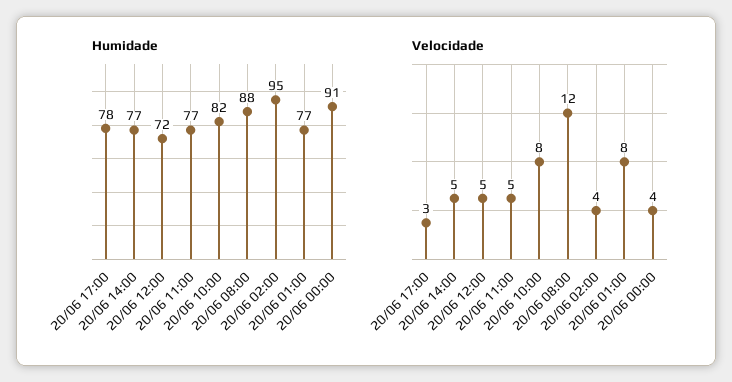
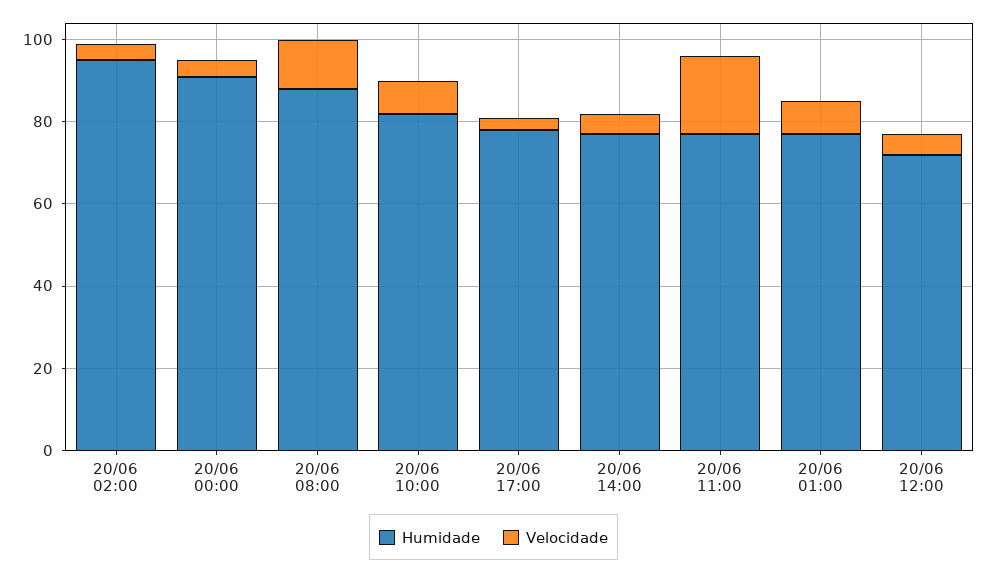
  {
    "Humidade": {
      "20/06 17:00": 78,
      "20/06 14:00": 77,
      "20/06 12:00": 72,
      "20/06 11:00": 77,
      "20/06 10:00": 82,
      "20/06 08:00": 88,
      "20/06 02:00": 95,
      "20/06 01:00": 77,
      "20/06 00:00": 91
    },
    "Velocidade": {
      "20/06 17:00": 3,
      "20/06 14:00": 5,
      "20/06 12:00": 5,
-     "20/06 11:00": 5,
+     "20/06 11:00": 20,
      "20/06 10:00": 8,
      "20/06 08:00": 12,
      "20/06 02:00": 4,
      "20/06 01:00": 8,
      "20/06 00:00": 4
    }
  }

